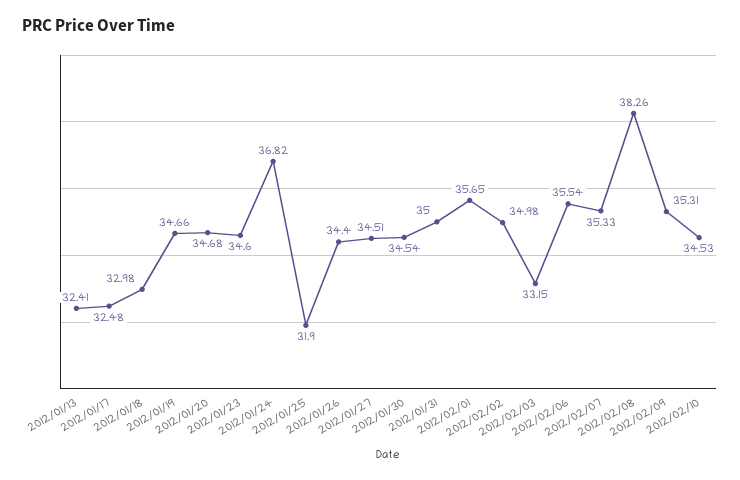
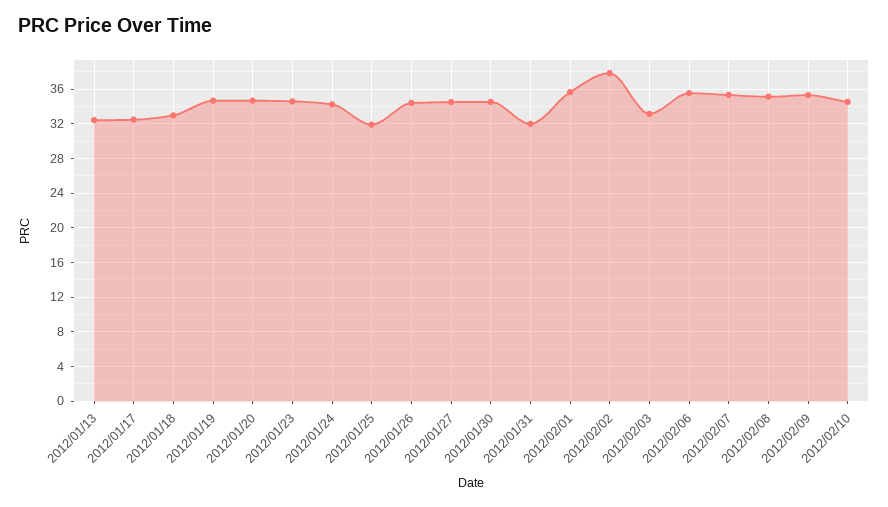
  {
    "2012/01/13": 32.41,
    "2012/01/17": 32.48,
    "2012/01/18": 32.98,
    "2012/01/19": 34.66,
    "2012/01/20": 34.68,
    "2012/01/23": 34.6,
-   "2012/01/24": 36.82,
+   "2012/01/24": 34,
    "2012/01/25": 31.9,
    "2012/01/26": 34.4,
    "2012/01/27": 34.51,
    "2012/01/30": 34.54,
-   "2012/01/31": 35,
+   "2012/01/31": 32,
    "2012/02/01": 35.65,
-   "2012/02/02": 34.98,
+   "2012/02/02": 38,
    "2012/02/03": 33.15,
    "2012/02/06": 35.54,
    "2012/02/07": 35.33,
-   "2012/02/08": 38.26,
+   "2012/02/08": 35,
    "2012/02/09": 35.31,
    "2012/02/10": 34.53
  }

